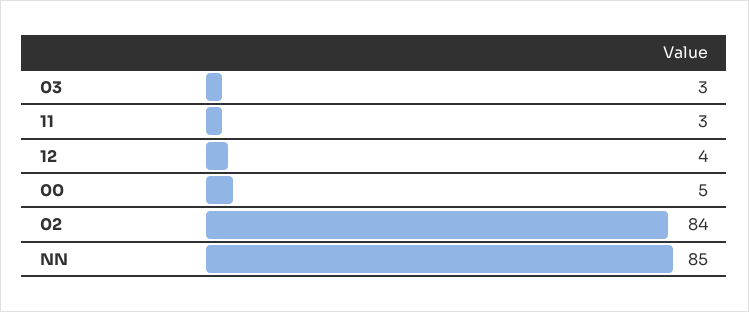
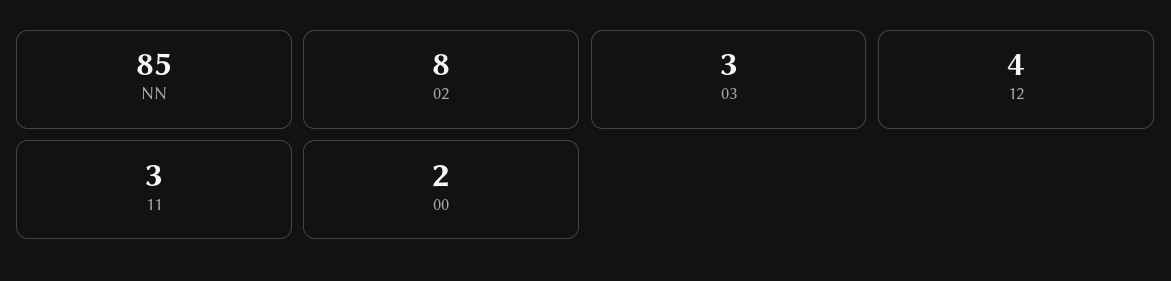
  {
    "03": 3,
    "11": 3,
    "12": 4,
-   "00": 5,
+   "00": 2,
-   "02": 84,
+   "02": 8,
    "NN": 85
  }

